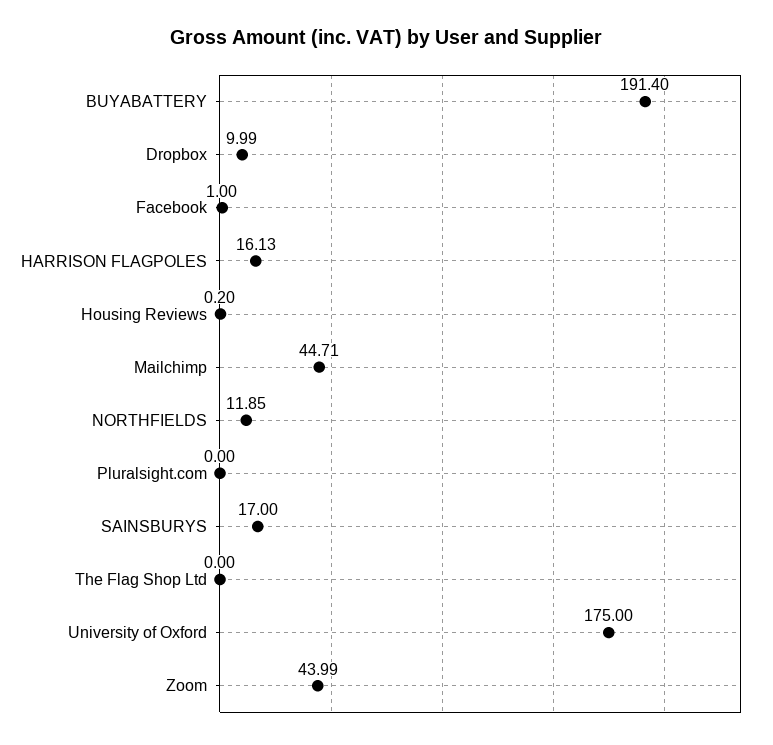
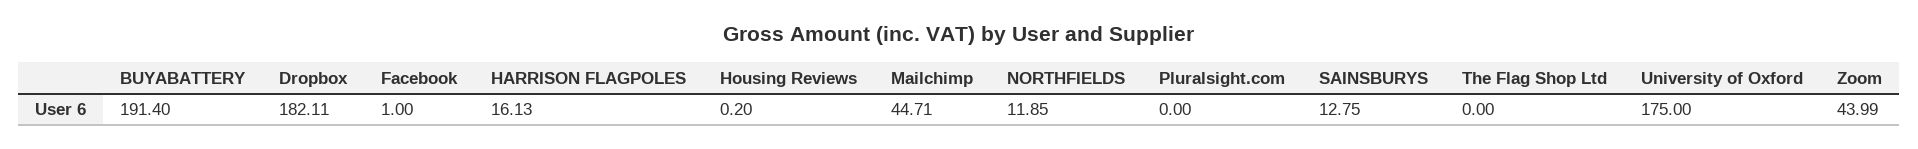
  {
    "BUYABATTERY": 191.4,
-   "Dropbox": 9.99,
+   "Dropbox": 182.11,
    "Facebook": 1,
    "HARRISON FLAGPOLES": 16.13,
    "Housing Reviews": 0.2,
    "Mailchimp": 44.71,
    "NORTHFIELDS": 11.85,
    "Pluralsight.com": 0,
-   "SAINSBURYS": 17,
+   "SAINSBURYS": 12.75,
    "The Flag Shop Ltd": 0,
    "University of Oxford": 175,
    "Zoom": 43.99
  }

